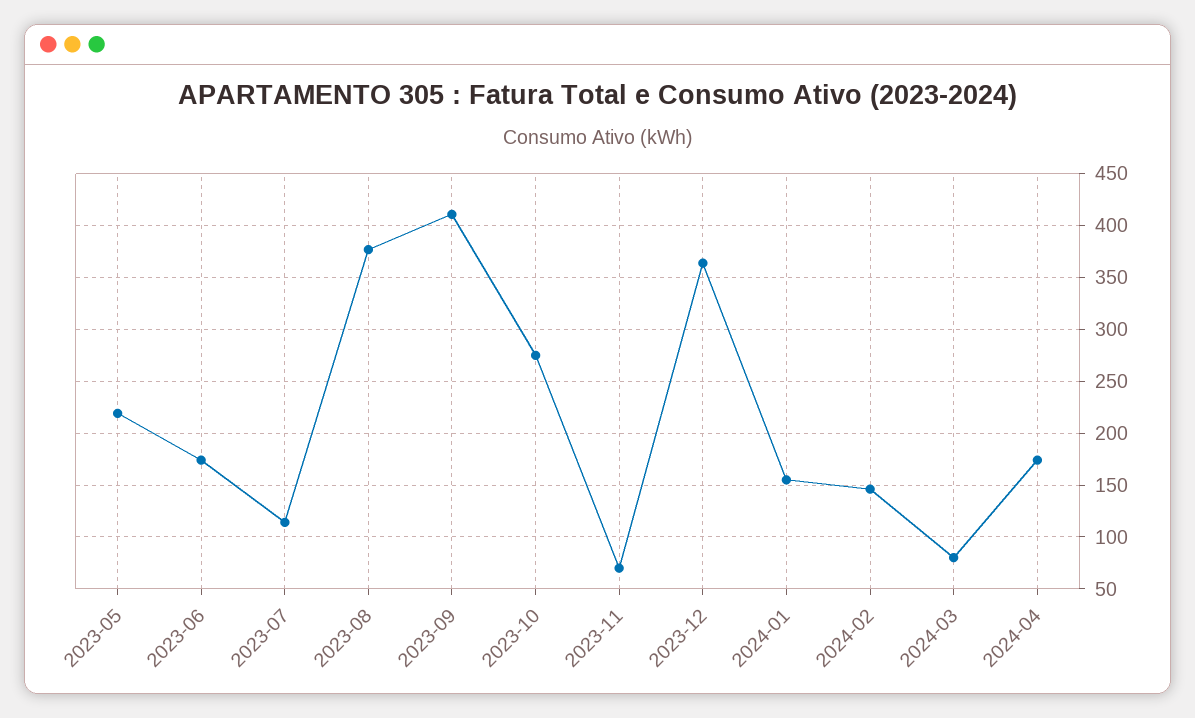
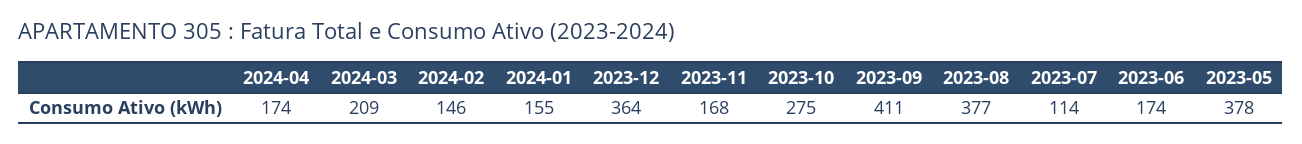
  {
-   "2023-05": 220,
+   "2023-05": 378,
    "2023-06": 174,
    "2023-07": 114,
    "2023-08": 377,
    "2023-09": 411,
    "2023-10": 275,
-   "2023-11": 70,
+   "2023-11": 168,
    "2023-12": 364,
    "2024-01": 155,
    "2024-02": 146,
-   "2024-03": 80,
+   "2024-03": 209,
    "2024-04": 174
  }

